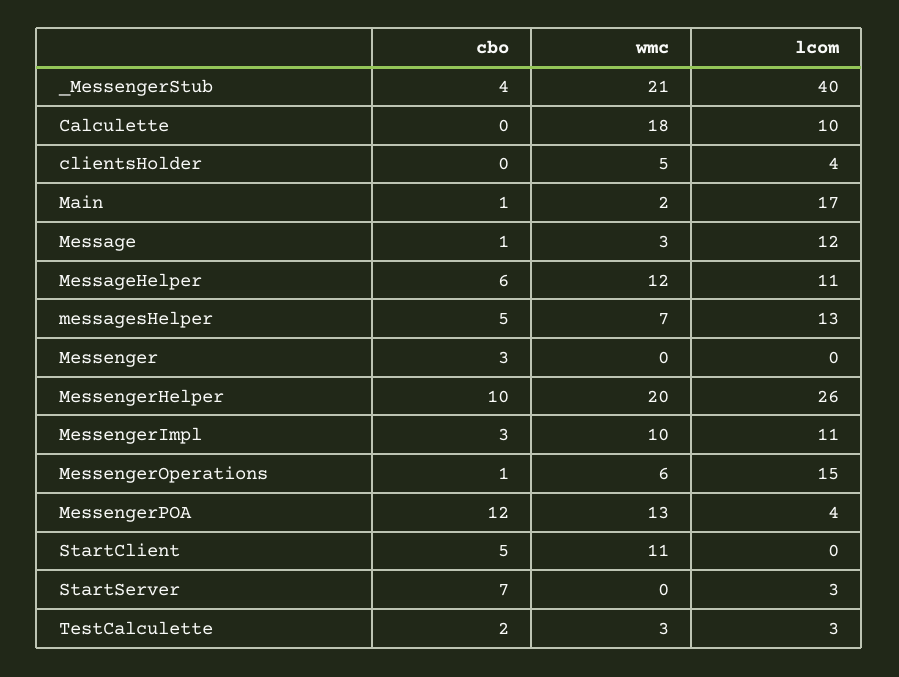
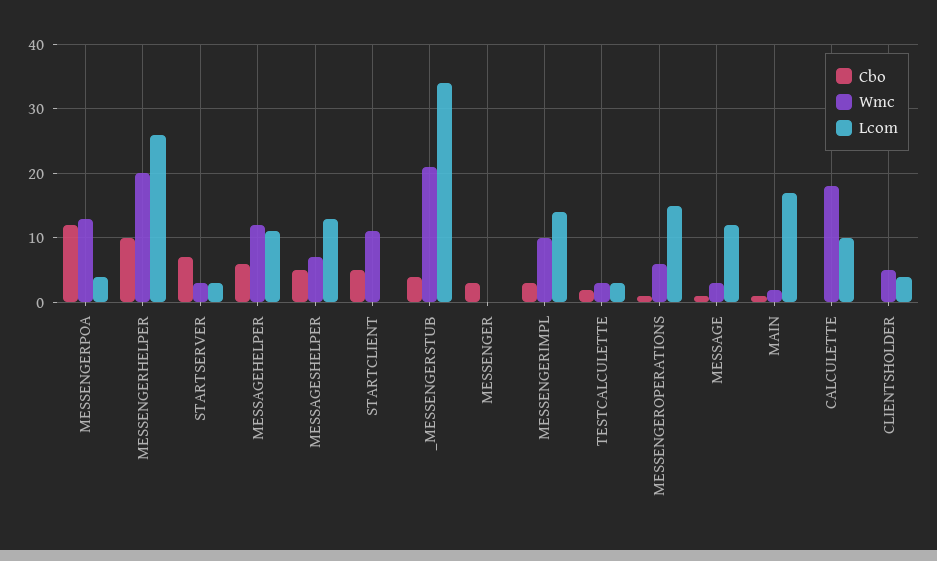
  {
    "cbo": {
      "_MessengerStub": 4,
      "Calculette": 0,
      "clientsHolder": 0,
      "Main": 1,
      "Message": 1,
      "MessageHelper": 6,
      "messagesHelper": 5,
      "Messenger": 3,
      "MessengerHelper": 10,
      "MessengerImpl": 3,
      "MessengerOperations": 1,
      "MessengerPOA": 12,
      "StartClient": 5,
      "StartServer": 7,
      "TestCalculette": 2
    },
    "wmc": {
      "_MessengerStub": 21,
      "Calculette": 18,
      "clientsHolder": 5,
      "Main": 2,
      "Message": 3,
      "MessageHelper": 12,
      "messagesHelper": 7,
      "Messenger": 0,
      "MessengerHelper": 20,
      "MessengerImpl": 10,
      "MessengerOperations": 6,
      "MessengerPOA": 13,
      "StartClient": 11,
-     "StartServer": 0,
+     "StartServer": 3,
      "TestCalculette": 3
    },
    "lcom": {
-     "_MessengerStub": 40,
+     "_MessengerStub": 34,
      "Calculette": 10,
      "clientsHolder": 4,
      "Main": 17,
      "Message": 12,
      "MessageHelper": 11,
      "messagesHelper": 13,
      "Messenger": 0,
      "MessengerHelper": 26,
-     "MessengerImpl": 11,
+     "MessengerImpl": 14,
      "MessengerOperations": 15,
      "MessengerPOA": 4,
      "StartClient": 0,
      "StartServer": 3,
      "TestCalculette": 3
    }
  }

